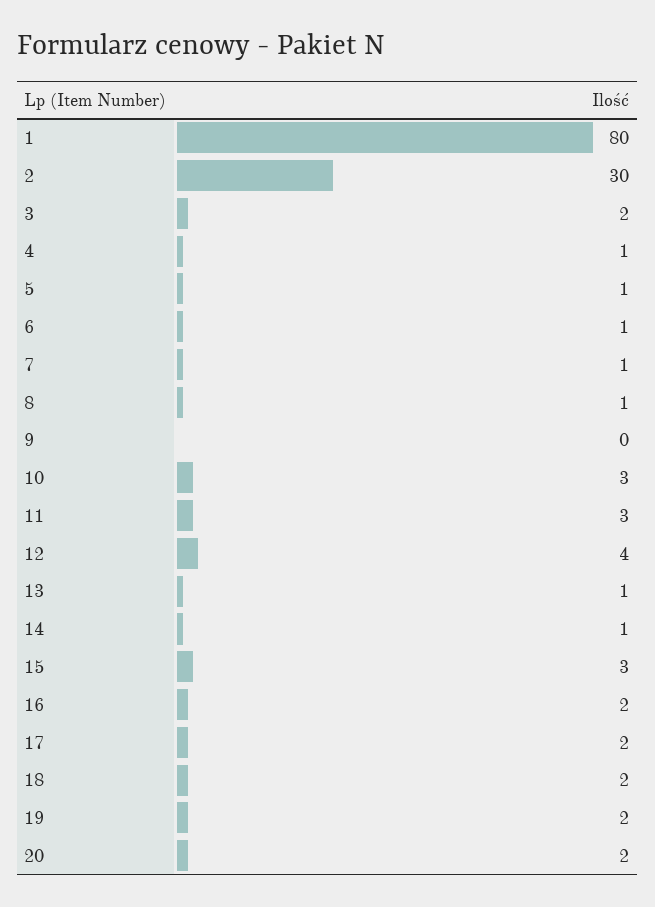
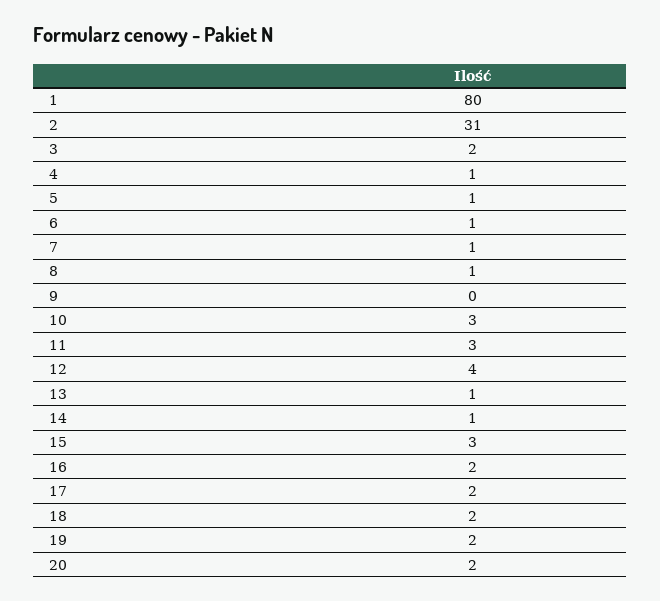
  {
    "1": 80,
-   "2": 30,
+   "2": 31,
    "3": 2,
    "4": 1,
    "5": 1,
    "6": 1,
    "7": 1,
    "8": 1,
    "9": 0,
    "10": 3,
    "11": 3,
    "12": 4,
    "13": 1,
    "14": 1,
    "15": 3,
    "16": 2,
    "17": 2,
    "18": 2,
    "19": 2,
    "20": 2
  }

